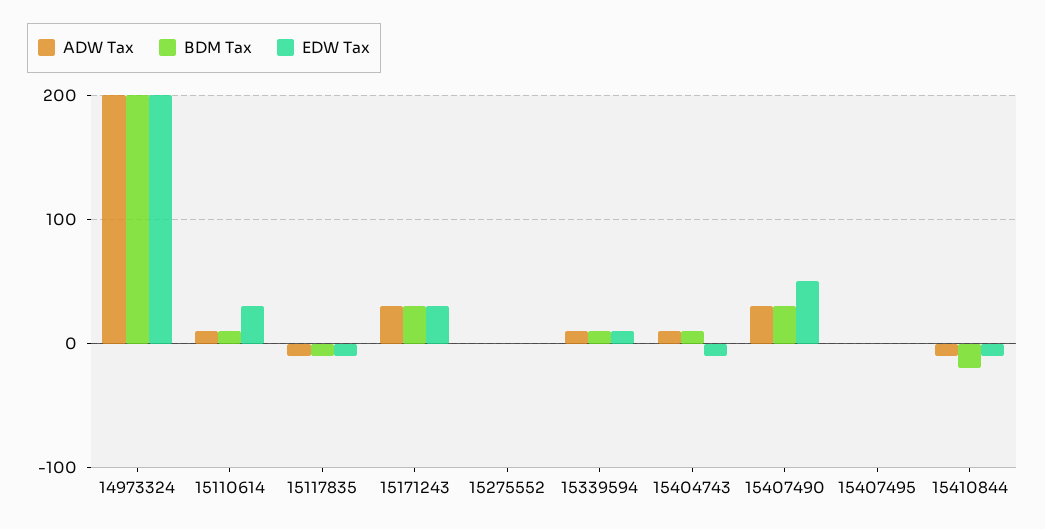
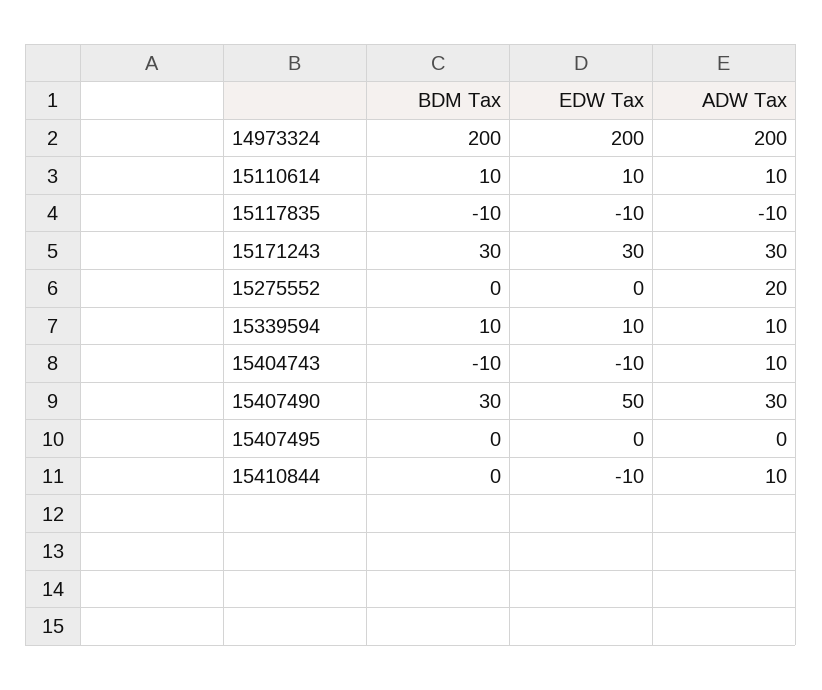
  {
    "ADW Tax": {
      "14973324": 200,
      "15110614": 10,
      "15117835": -10,
      "15171243": 30,
-     "15275552": 0,
+     "15275552": 20,
      "15339594": 10,
      "15404743": 10,
      "15407490": 30,
      "15407495": 0,
-     "15410844": -10
+     "15410844": 10
    },
    "BDM Tax": {
      "14973324": 200,
      "15110614": 10,
      "15117835": -10,
      "15171243": 30,
      "15275552": 0,
      "15339594": 10,
-     "15404743": 10,
+     "15404743": -10,
      "15407490": 30,
      "15407495": 0,
-     "15410844": -20
+     "15410844": 0
    },
    "EDW Tax": {
      "14973324": 200,
-     "15110614": 30,
+     "15110614": 10,
      "15117835": -10,
      "15171243": 30,
      "15275552": 0,
      "15339594": 10,
      "15404743": -10,
      "15407490": 50,
      "15407495": 0,
      "15410844": -10
    }
  }

